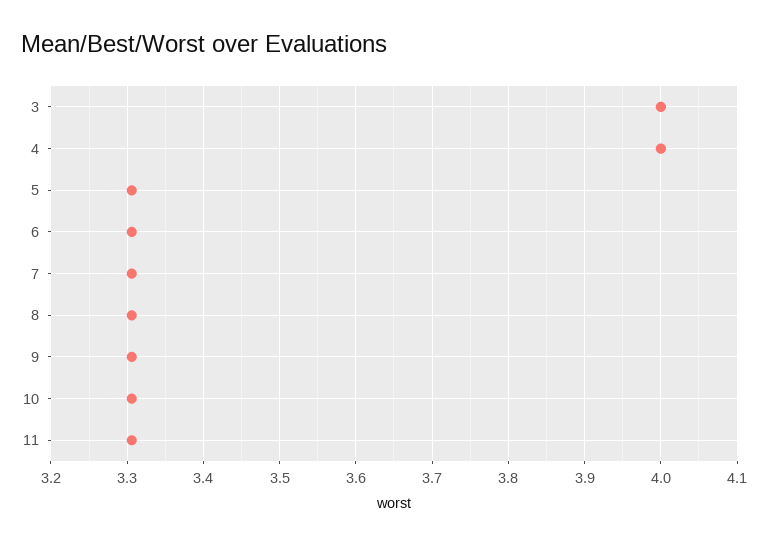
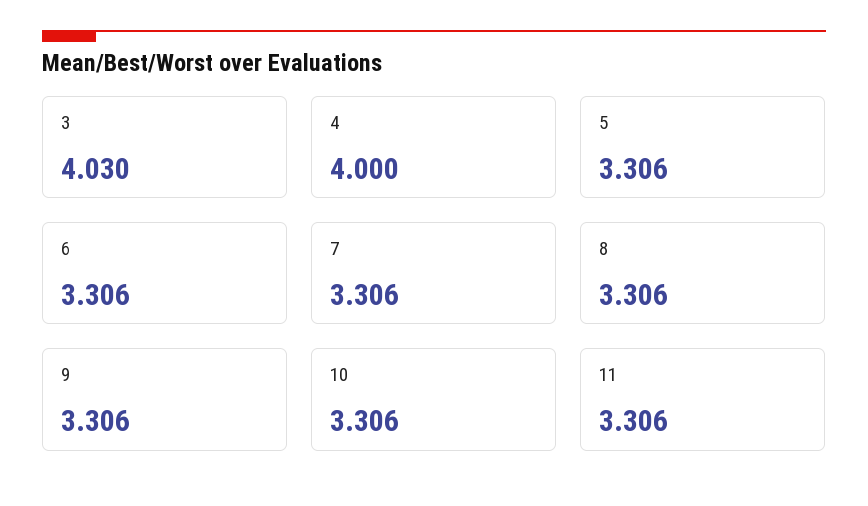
  {
-   "3": 4,
+   "3": 4.03,
    "4": 4,
    "5": 3.306,
    "6": 3.306,
    "7": 3.306,
    "8": 3.306,
    "9": 3.306,
    "10": 3.306,
    "11": 3.306
  }

